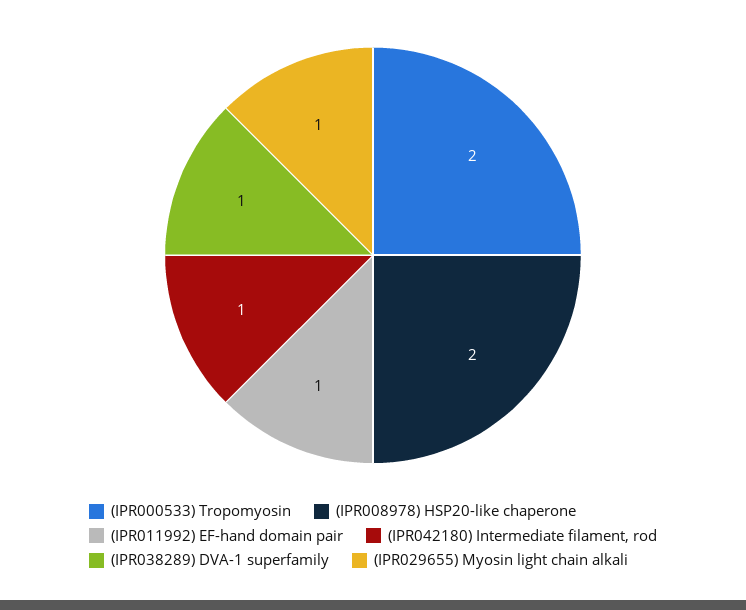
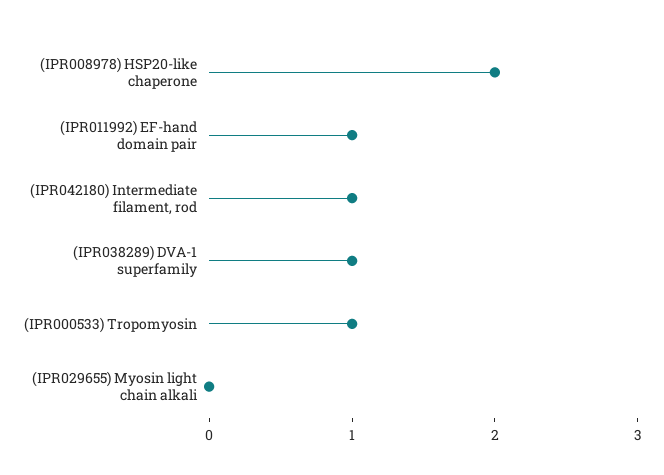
  {
-   "(IPR000533) Tropomyosin": 2,
+   "(IPR000533) Tropomyosin": 1,
    "(IPR008978) HSP20-like chaperone": 2,
    "(IPR011992) EF-hand domain pair": 1,
    "(IPR042180) Intermediate filament, rod": 1,
    "(IPR038289) DVA-1 superfamily": 1,
-   "(IPR029655) Myosin light chain alkali": 1
+   "(IPR029655) Myosin light chain alkali": 0
  }

